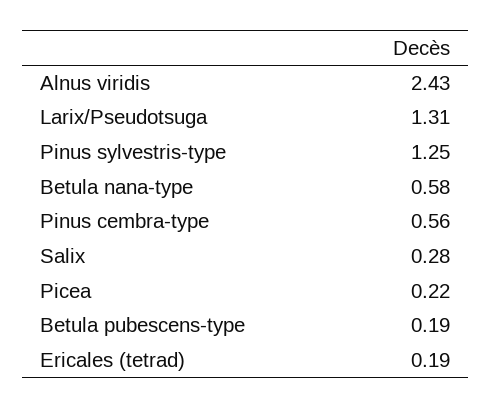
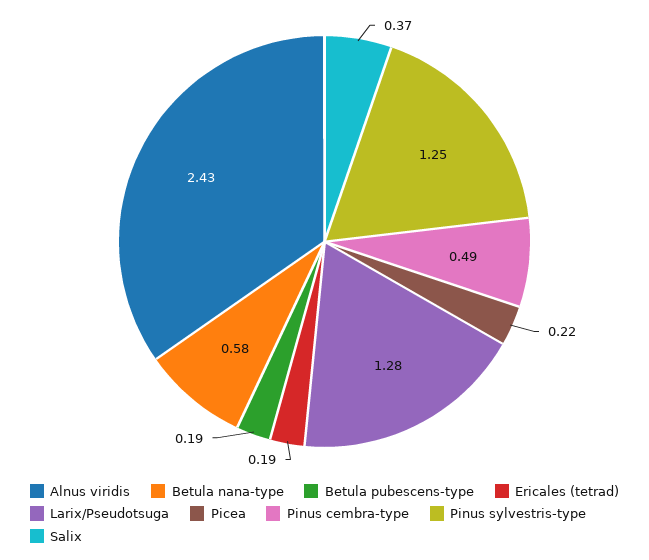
  {
    "Alnus viridis": 2.43,
-   "Larix/Pseudotsuga": 1.31,
+   "Larix/Pseudotsuga": 1.28,
    "Pinus sylvestris-type": 1.25,
    "Betula nana-type": 0.58,
-   "Pinus cembra-type": 0.56,
+   "Pinus cembra-type": 0.49,
-   "Salix": 0.28,
+   "Salix": 0.37,
    "Picea": 0.22,
    "Betula pubescens-type": 0.19,
    "Ericales (tetrad)": 0.19
  }

